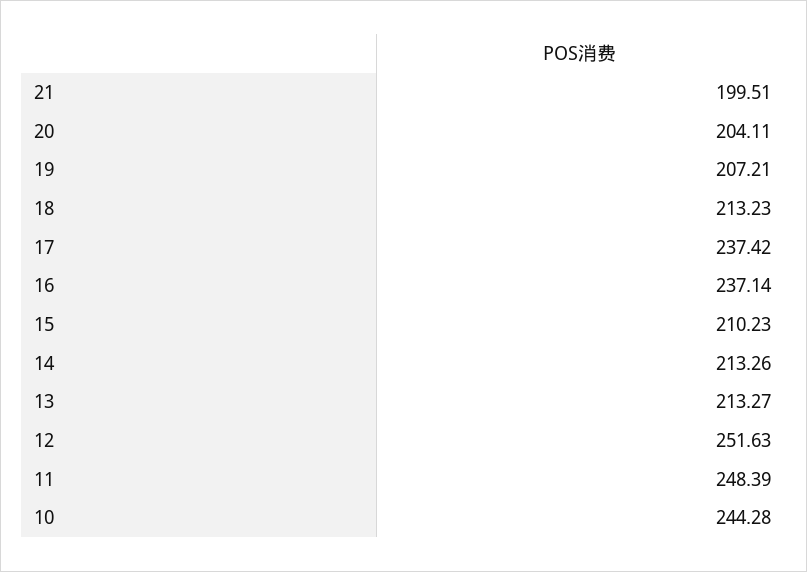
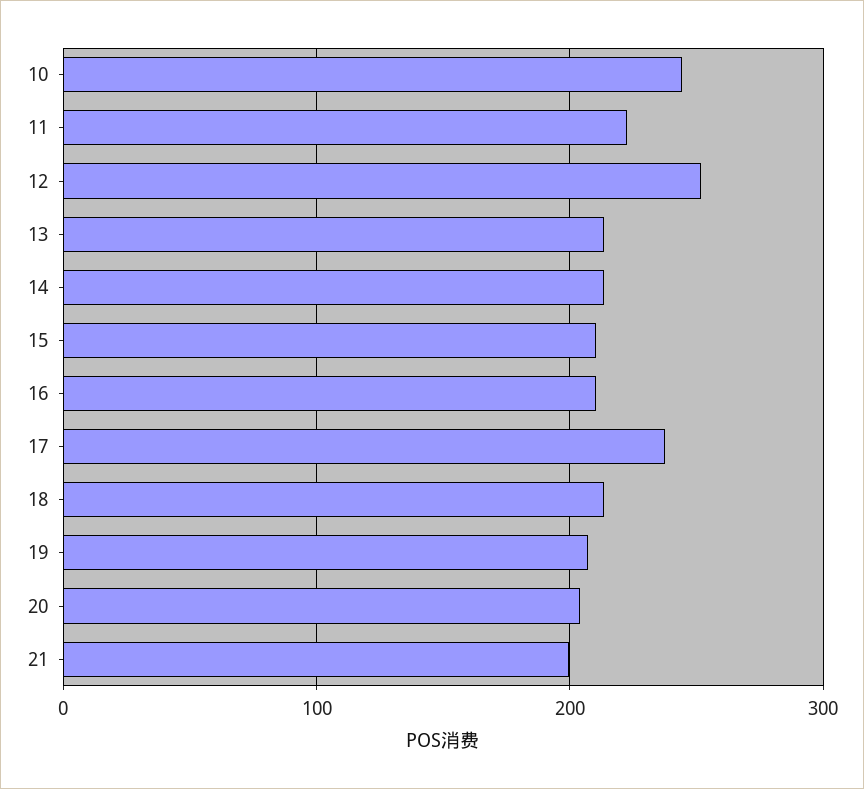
  {
    "21": 199.51,
    "20": 204.11,
    "19": 207.21,
    "18": 213.23,
    "17": 237.42,
-   "16": 237.14,
+   "16": 210,
    "15": 210.23,
    "14": 213.26,
    "13": 213.27,
    "12": 251.63,
-   "11": 248.39,
+   "11": 220,
    "10": 244.28
  }

